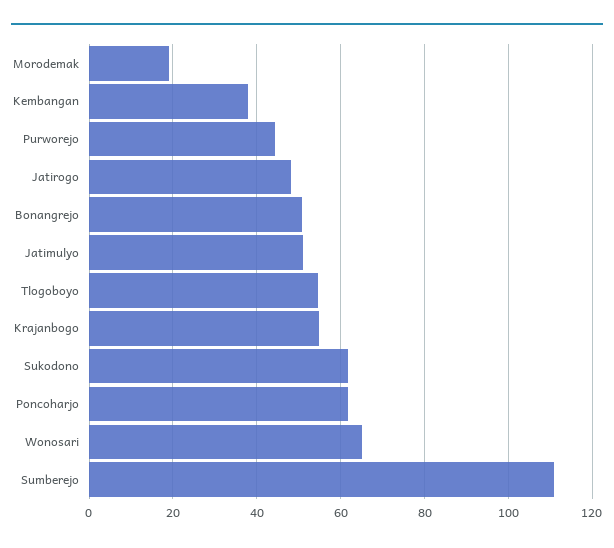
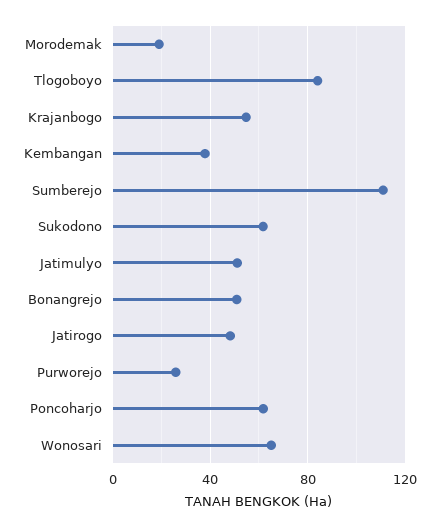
  {
    "Morodemak": 20,
    "Kembangan": 38,
-   "Purworejo": 44,
+   "Purworejo": 25,
    "Jatirogo": 48,
    "Bonangrejo": 50,
    "Jatimulyo": 52,
-   "Tlogoboyo": 54,
+   "Tlogoboyo": 85,
    "Krajanbogo": 54,
    "Sukodono": 62,
    "Poncoharjo": 62,
    "Wonosari": 66,
    "Sumberejo": 110
  }

